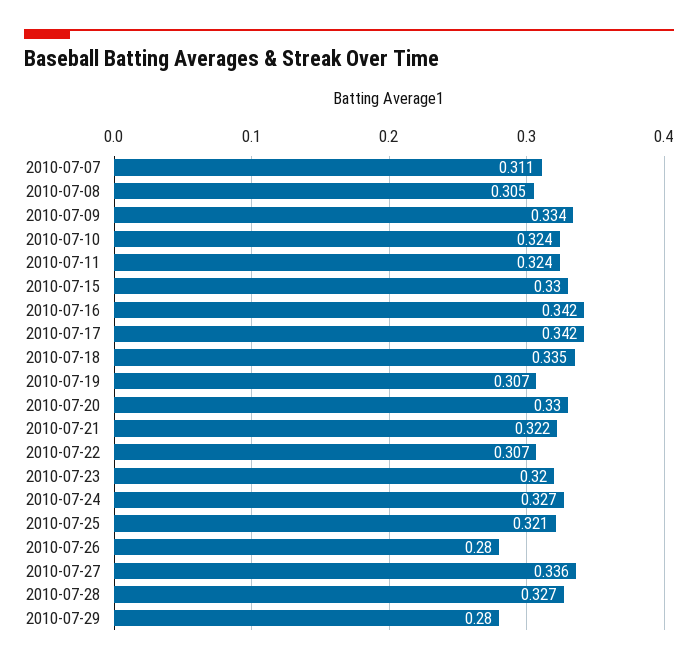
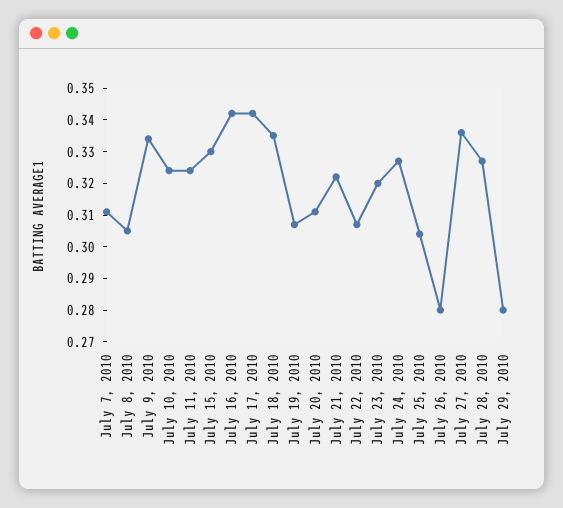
  {
    "2010-07-07": 0.311,
    "2010-07-08": 0.305,
    "2010-07-09": 0.334,
    "2010-07-10": 0.324,
    "2010-07-11": 0.324,
    "2010-07-15": 0.33,
    "2010-07-16": 0.342,
    "2010-07-17": 0.342,
    "2010-07-18": 0.335,
    "2010-07-19": 0.307,
-   "2010-07-20": 0.33,
+   "2010-07-20": 0.31,
    "2010-07-21": 0.322,
    "2010-07-22": 0.307,
    "2010-07-23": 0.32,
    "2010-07-24": 0.327,
-   "2010-07-25": 0.321,
+   "2010-07-25": 0.305,
    "2010-07-26": 0.28,
    "2010-07-27": 0.336,
    "2010-07-28": 0.327,
    "2010-07-29": 0.28
  }

